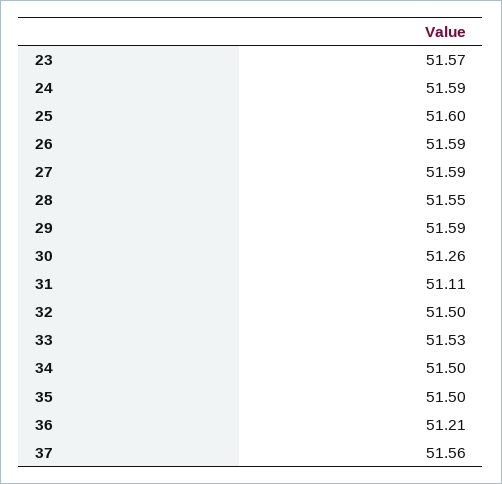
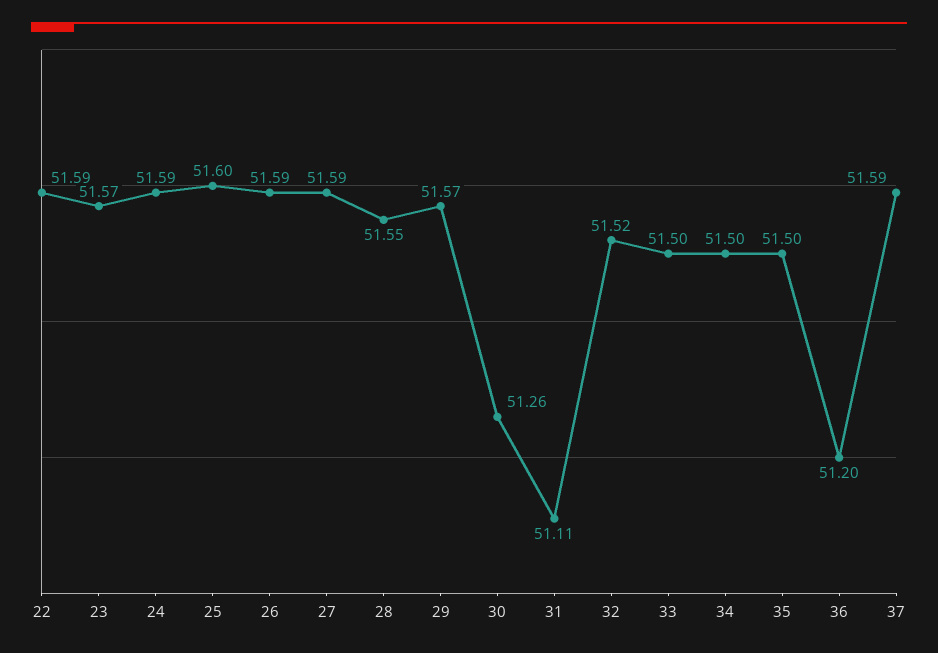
  {
    "23": 51.57,
    "24": 51.59,
    "25": 51.6,
    "26": 51.59,
    "27": 51.59,
    "28": 51.55,
-   "29": 51.59,
+   "29": 51.57,
    "30": 51.26,
    "31": 51.11,
-   "32": 51.5,
+   "32": 51.52,
-   "33": 51.53,
+   "33": 51.5,
    "34": 51.5,
    "35": 51.5,
-   "36": 51.21,
+   "36": 51.2,
-   "37": 51.56
+   "37": 51.59,
+   "22": 51.59
  }

